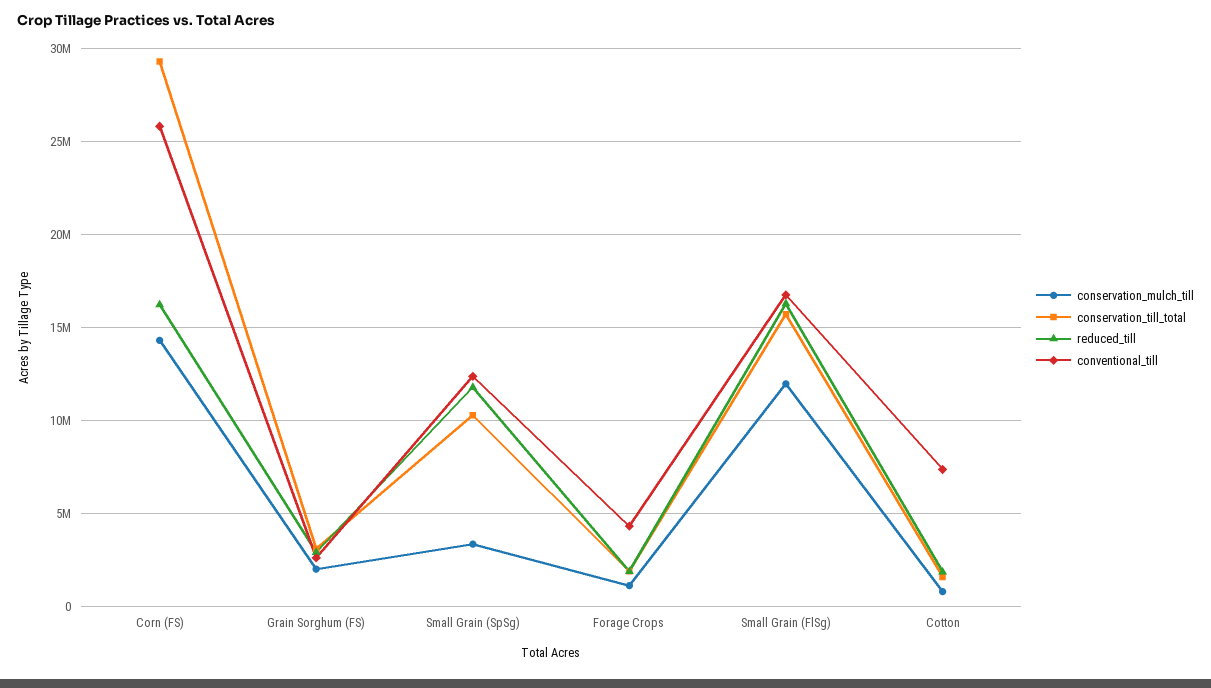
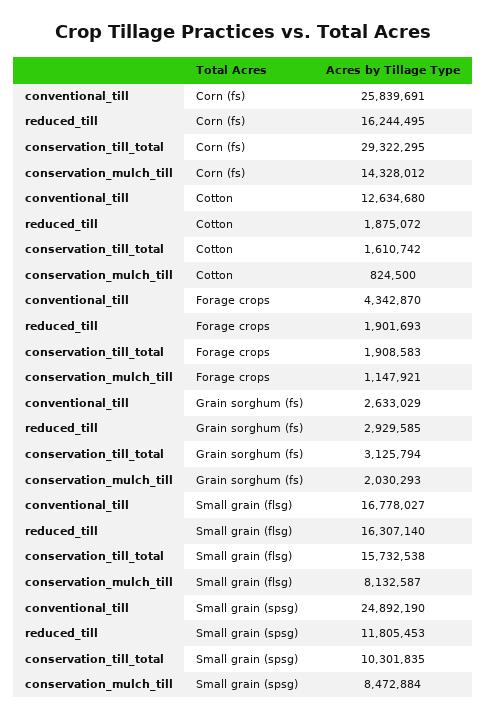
  {
    "conservation_mulch_till": {
      "Corn (FS)": 14328012,
      "Grain Sorghum (FS)": 2030293,
-     "Small Grain (SpSg)": 3500000,
+     "Small Grain (SpSg)": 8472884,
      "Forage Crops": 1147921,
-     "Small Grain (FlSg)": 12000000,
+     "Small Grain (FlSg)": 8132587,
      "Cotton": 824500
    },
    "conservation_till_total": {
      "Corn (FS)": 29322295,
      "Grain Sorghum (FS)": 3125794,
      "Small Grain (SpSg)": 10301835,
      "Forage Crops": 1908583,
      "Small Grain (FlSg)": 15732538,
      "Cotton": 1610742
    },
    "reduced_till": {
      "Corn (FS)": 16244495,
      "Grain Sorghum (FS)": 2929585,
      "Small Grain (SpSg)": 11805453,
      "Forage Crops": 1901693,
      "Small Grain (FlSg)": 16307140,
      "Cotton": 1875072
    },
    "conventional_till": {
      "Corn (FS)": 25839691,
      "Grain Sorghum (FS)": 2633029,
-     "Small Grain (SpSg)": 12500000,
+     "Small Grain (SpSg)": 24892190,
      "Forage Crops": 4342870,
      "Small Grain (FlSg)": 16778027,
-     "Cotton": 7500000
+     "Cotton": 12634680
    }
  }

